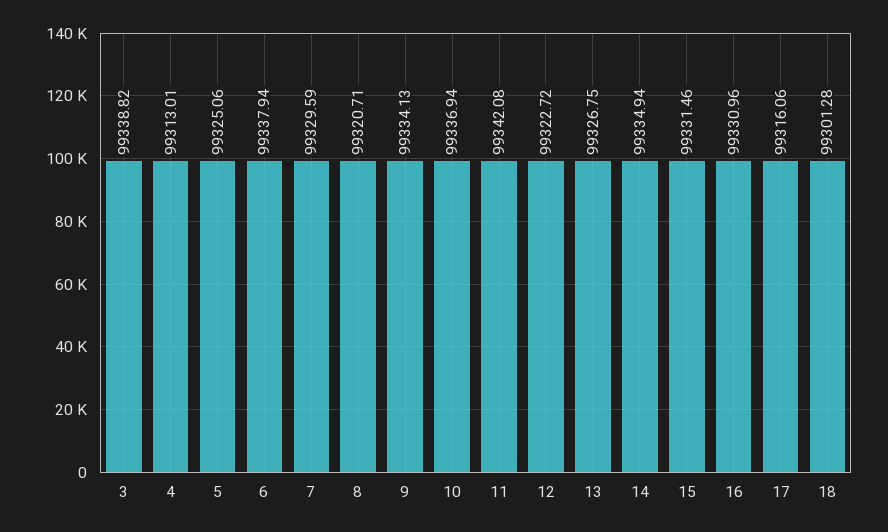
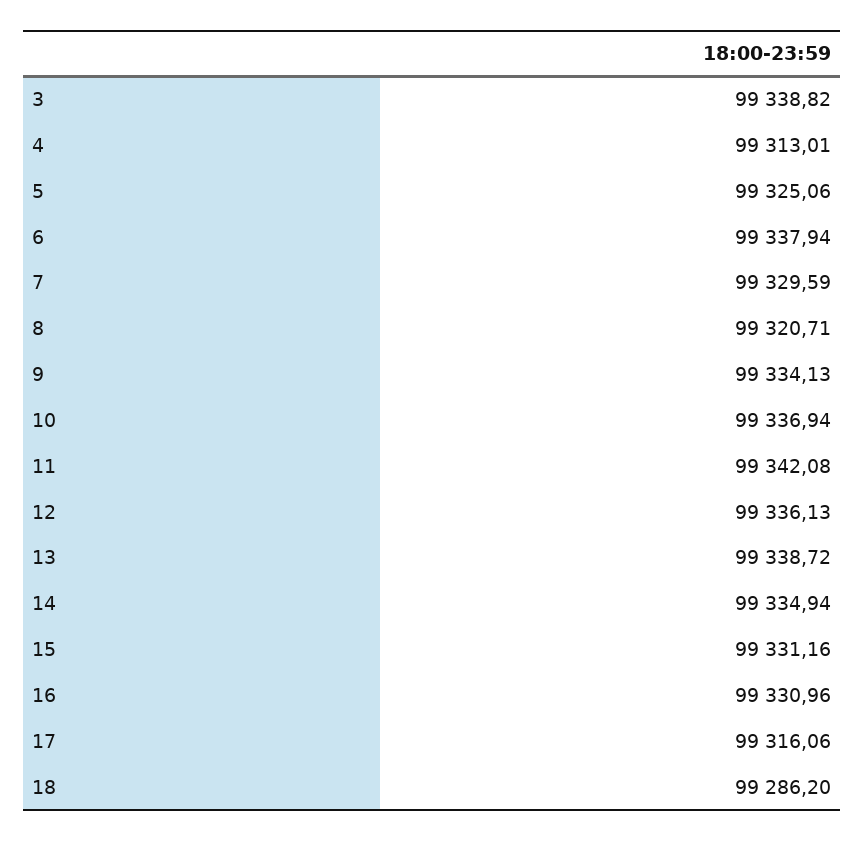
  {
    "3": 99338.82,
    "4": 99313.01,
    "5": 99325.06,
    "6": 99337.94,
    "7": 99329.59,
    "8": 99320.71,
    "9": 99334.13,
    "10": 99336.94,
    "11": 99342.08,
-   "12": 99322.72,
+   "12": 99336.13,
-   "13": 99326.75,
+   "13": 99338.72,
    "14": 99334.94,
-   "15": 99331.46,
+   "15": 99331.16,
    "16": 99330.96,
    "17": 99316.06,
-   "18": 99301.28
+   "18": 99286.2
  }

